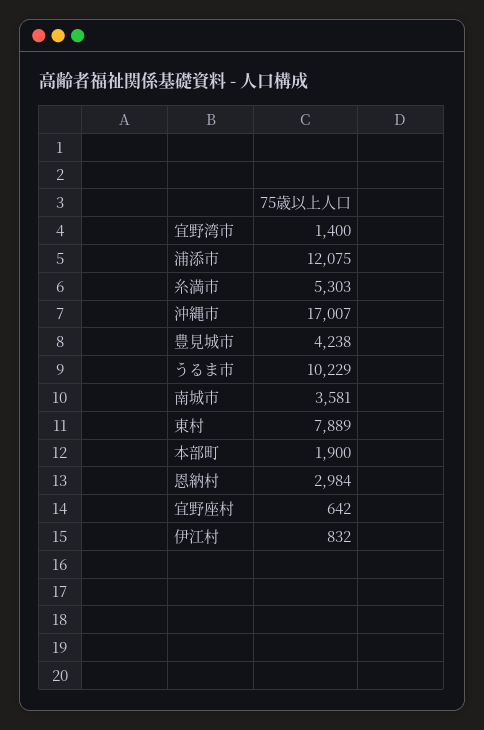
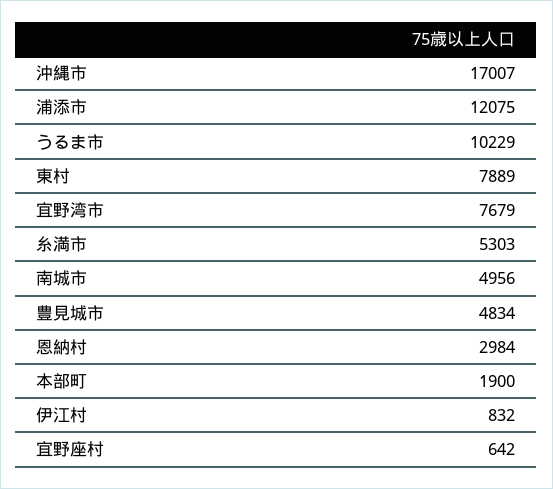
  {
-   "宜野湾市": 1400,
+   "宜野湾市": 7679,
    "浦添市": 12075,
    "糸満市": 5303,
    "沖縄市": 17007,
-   "豊見城市": 4238,
+   "豊見城市": 4834,
    "うるま市": 10229,
-   "南城市": 3581,
+   "南城市": 4956,
    "東村": 7889,
    "本部町": 1900,
    "恩納村": 2984,
    "宜野座村": 642,
    "伊江村": 832
  }

